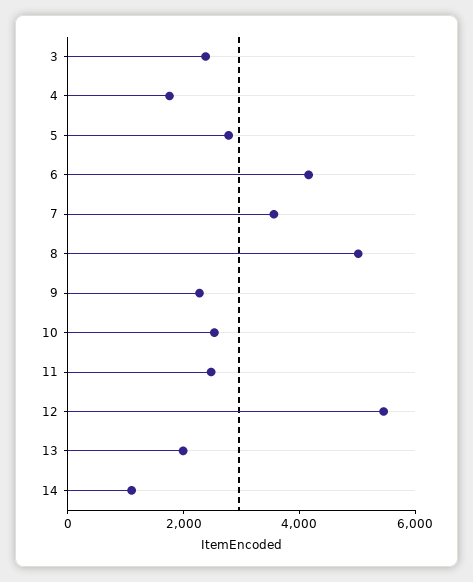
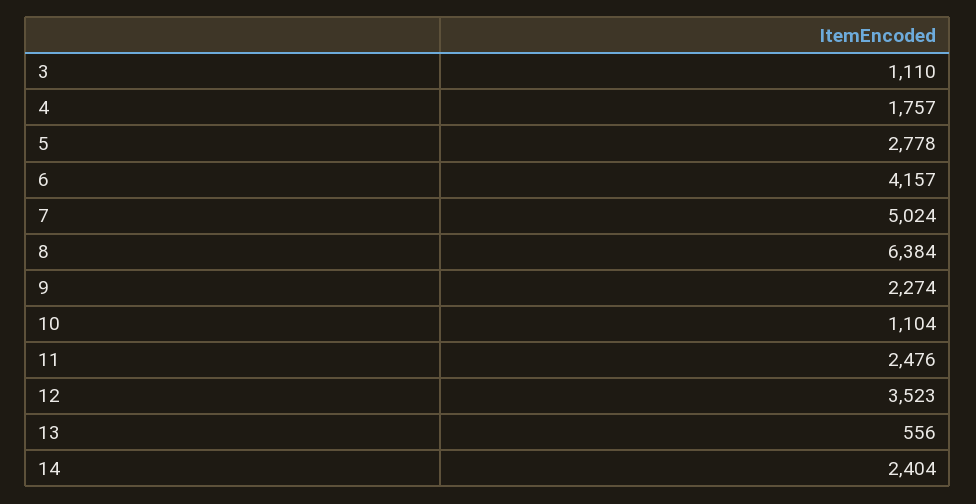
  {
-   "3": 2500,
+   "3": 1110,
    "4": 1757,
    "5": 2778,
    "6": 4157,
-   "7": 3500,
+   "7": 5024,
-   "8": 5000,
+   "8": 6384,
    "9": 2274,
-   "10": 2500,
+   "10": 1104,
    "11": 2476,
-   "12": 5500,
+   "12": 3523,
-   "13": 2000,
+   "13": 556,
-   "14": 1000
+   "14": 2404
  }

